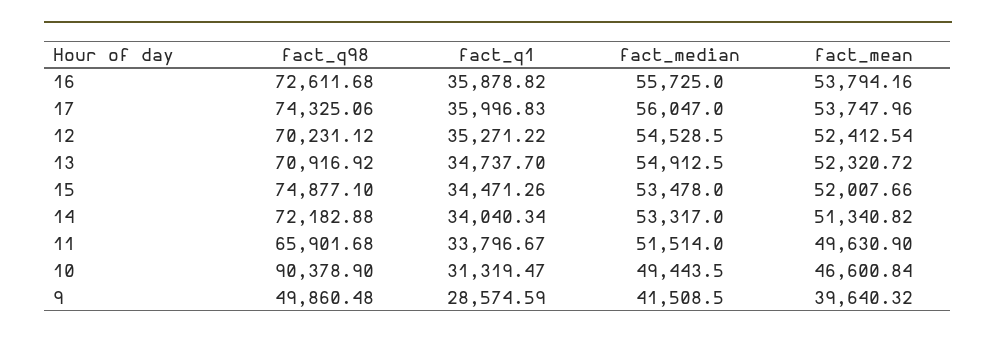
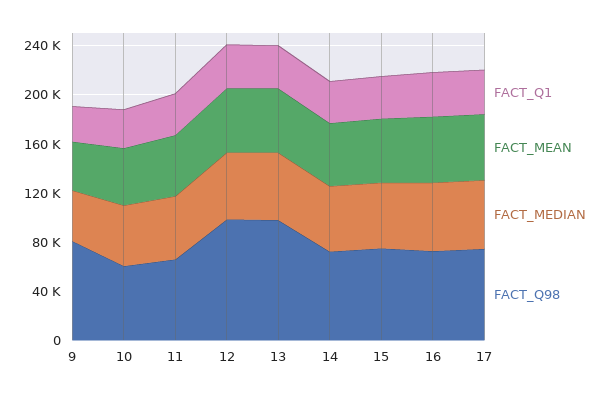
  {
    "fact_q98": {
      "16": 72611.68,
      "17": 74325.06,
-     "12": 70231.12,
+     "12": 100000,
-     "13": 70916.92,
+     "13": 100000,
      "15": 74877.1,
      "14": 72182.88,
      "11": 65901.68,
-     "10": 90378.9,
+     "10": 60000,
-     "9": 49860.48
+     "9": 80000
    },
    "fact_q1": {
      "16": 35878.82,
      "17": 35996.83,
      "12": 35271.22,
      "13": 34737.7,
      "15": 34471.26,
      "14": 34040.34,
      "11": 33796.67,
      "10": 31319.47,
      "9": 28574.59
    },
    "fact_median": {
      "16": 55725,
      "17": 56047,
      "12": 54528.5,
      "13": 54912.5,
      "15": 53478,
      "14": 53317,
      "11": 51514,
      "10": 49443.5,
      "9": 41508.5
    },
    "fact_mean": {
      "16": 53794.16,
      "17": 53747.96,
      "12": 52412.54,
      "13": 52320.72,
      "15": 52007.66,
      "14": 51340.82,
      "11": 49630.9,
      "10": 46600.84,
      "9": 39640.32
    }
  }

